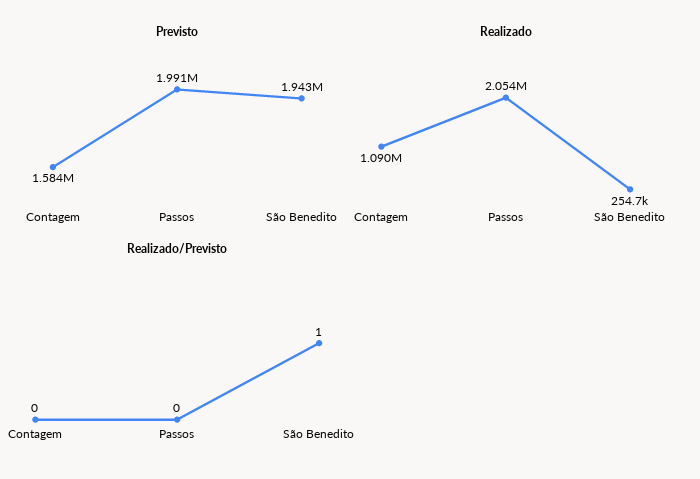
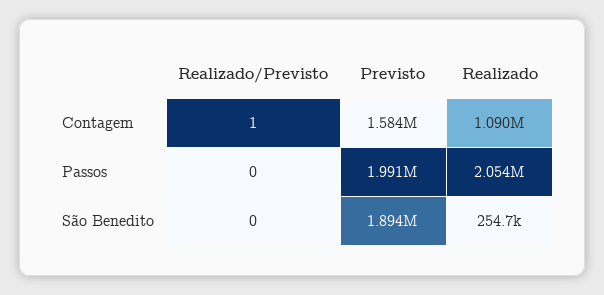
  {
    "Previsto": {
      "Contagem": 1584000,
      "Passos": 1991000,
-     "São Benedito": 1943000
+     "São Benedito": 1894000
    },
    "Realizado": {
      "Contagem": 1090000,
      "Passos": 2054000,
      "São Benedito": 254700
    },
    "Realizado/Previsto": {
-     "Contagem": 0,
+     "Contagem": 1,
      "Passos": 0,
-     "São Benedito": 1
+     "São Benedito": 0
    }
  }

